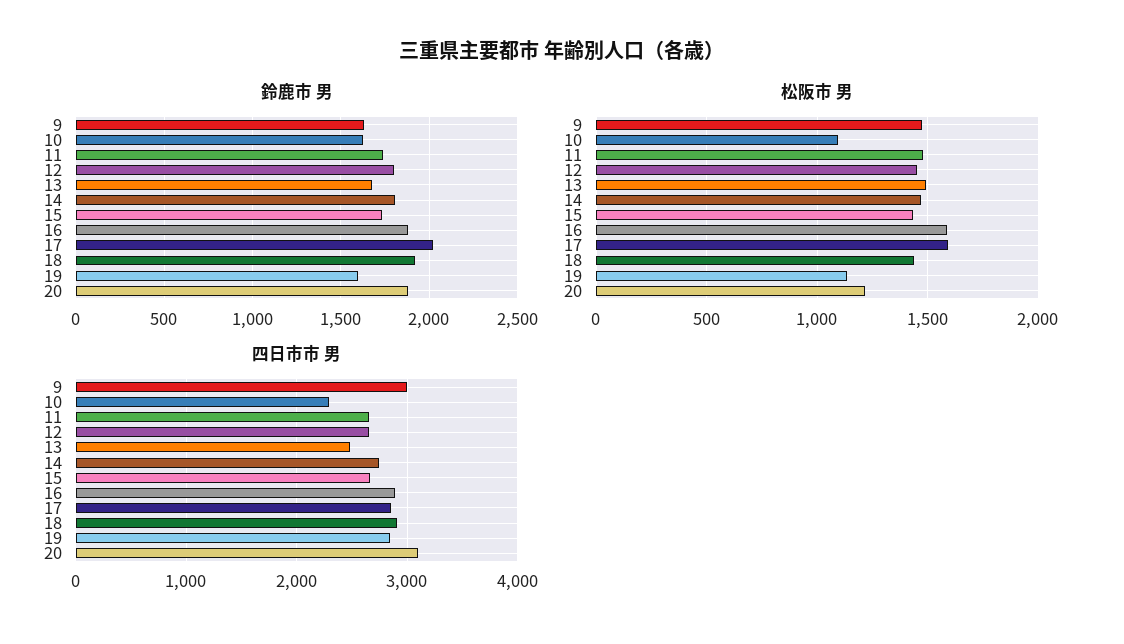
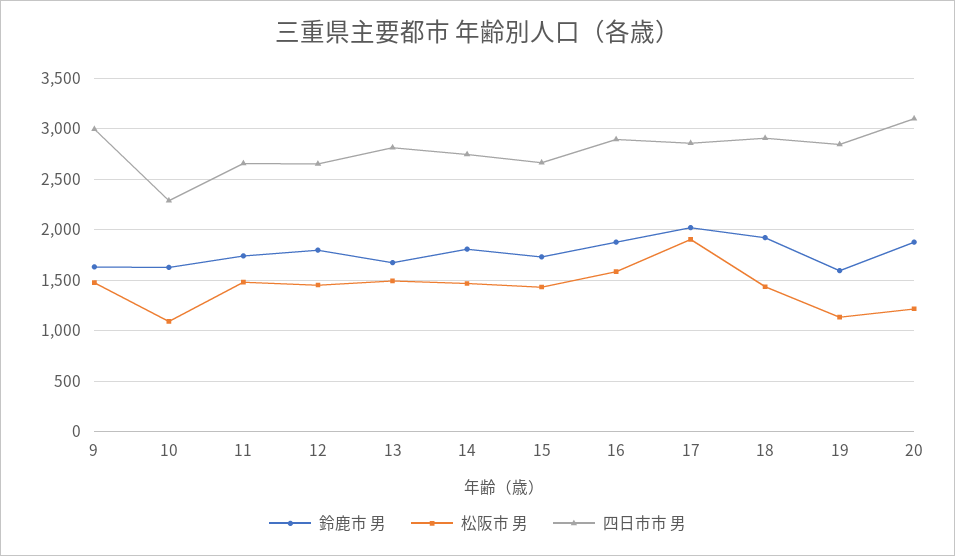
  {
    "鈴鹿市 男": {
      "9": 1650,
      "10": 1650,
      "11": 1750,
      "12": 1800,
      "13": 1700,
      "14": 1800,
      "15": 1750,
      "16": 1900,
      "17": 2000,
      "18": 1900,
      "19": 1600,
      "20": 1900
    },
    "松阪市 男": {
      "9": 1500,
      "10": 1100,
      "11": 1500,
      "12": 1450,
      "13": 1500,
      "14": 1450,
      "15": 1450,
      "16": 1600,
-     "17": 1600,
+     "17": 1900,
      "18": 1450,
      "19": 1150,
      "20": 1200
    },
    "四日市市 男": {
      "9": 3000,
      "10": 2300,
      "11": 2700,
      "12": 2700,
-     "13": 2500,
+     "13": 2800,
      "14": 2700,
      "15": 2700,
      "16": 2900,
      "17": 2900,
      "18": 2900,
      "19": 2800,
      "20": 3100
    }
  }

